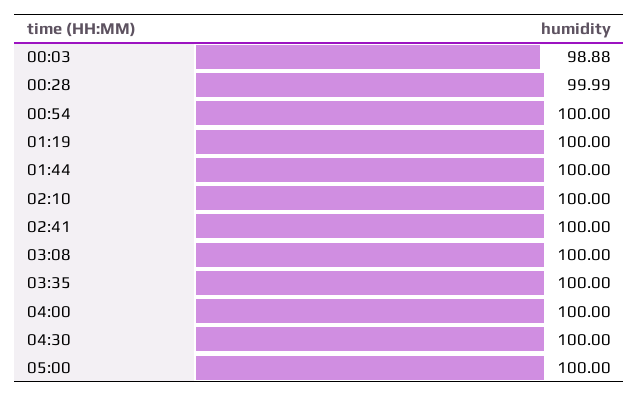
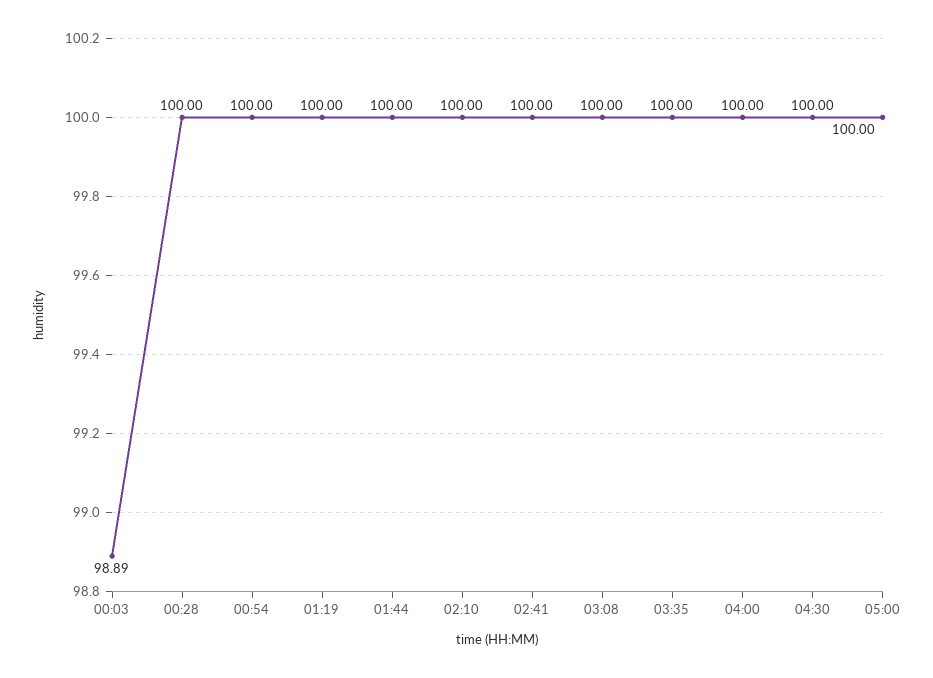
  {
-   "00:03": 98.88,
+   "00:03": 98.89,
-   "00:28": 99.99,
+   "00:28": 100,
    "00:54": 100,
    "01:19": 100,
    "01:44": 100,
    "02:10": 100,
    "02:41": 100,
    "03:08": 100,
    "03:35": 100,
    "04:00": 100,
    "04:30": 100,
    "05:00": 100
  }

